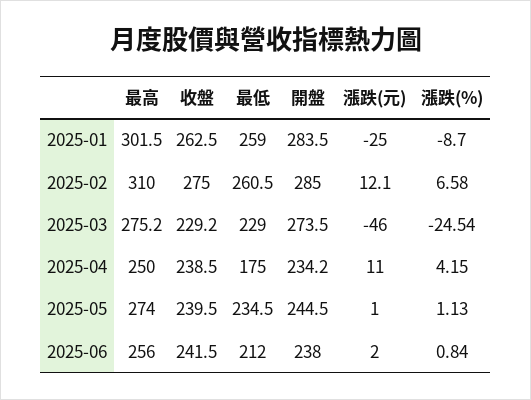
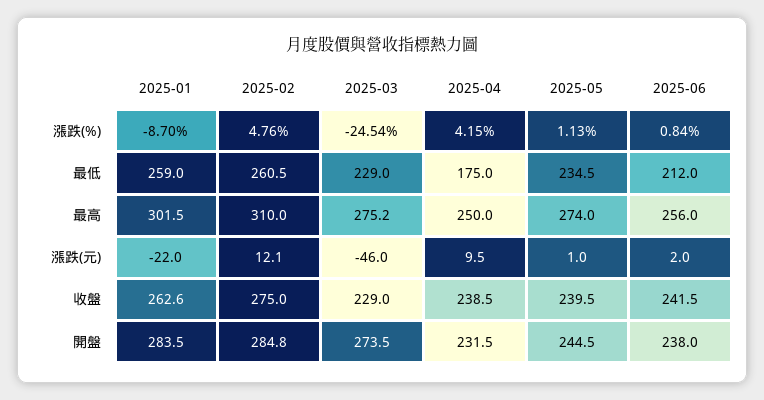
  {
    "最高": {
      "2025-01": 301.5,
      "2025-02": 310,
      "2025-03": 275.2,
      "2025-04": 250,
      "2025-05": 274,
      "2025-06": 256
    },
    "收盤": {
-     "2025-01": 262.5,
+     "2025-01": 262.6,
      "2025-02": 275,
-     "2025-03": 229.2,
+     "2025-03": 229,
      "2025-04": 238.5,
      "2025-05": 239.5,
      "2025-06": 241.5
    },
    "最低": {
      "2025-01": 259,
      "2025-02": 260.5,
      "2025-03": 229,
      "2025-04": 175,
      "2025-05": 234.5,
      "2025-06": 212
    },
    "開盤": {
      "2025-01": 283.5,
-     "2025-02": 285,
+     "2025-02": 284.8,
      "2025-03": 273.5,
-     "2025-04": 234.2,
+     "2025-04": 231.5,
      "2025-05": 244.5,
      "2025-06": 238
    },
    "漲跌(元)": {
-     "2025-01": -25,
+     "2025-01": -22,
      "2025-02": 12.1,
      "2025-03": -46,
-     "2025-04": 11,
+     "2025-04": 9.5,
      "2025-05": 1,
      "2025-06": 2
    },
    "漲跌(%)": {
      "2025-01": -8.7,
-     "2025-02": 6.58,
+     "2025-02": 4.76,
      "2025-03": -24.54,
      "2025-04": 4.15,
      "2025-05": 1.13,
      "2025-06": 0.84
    }
  }

